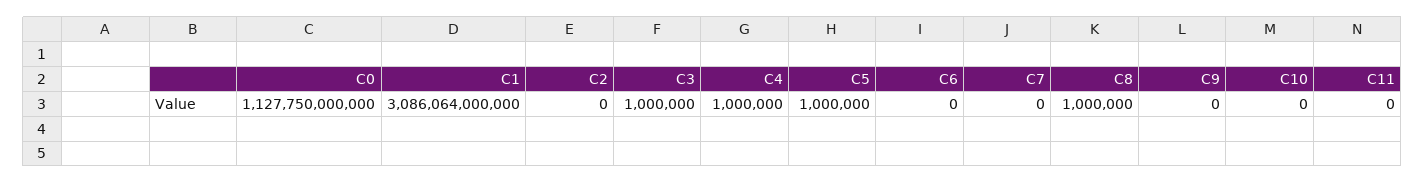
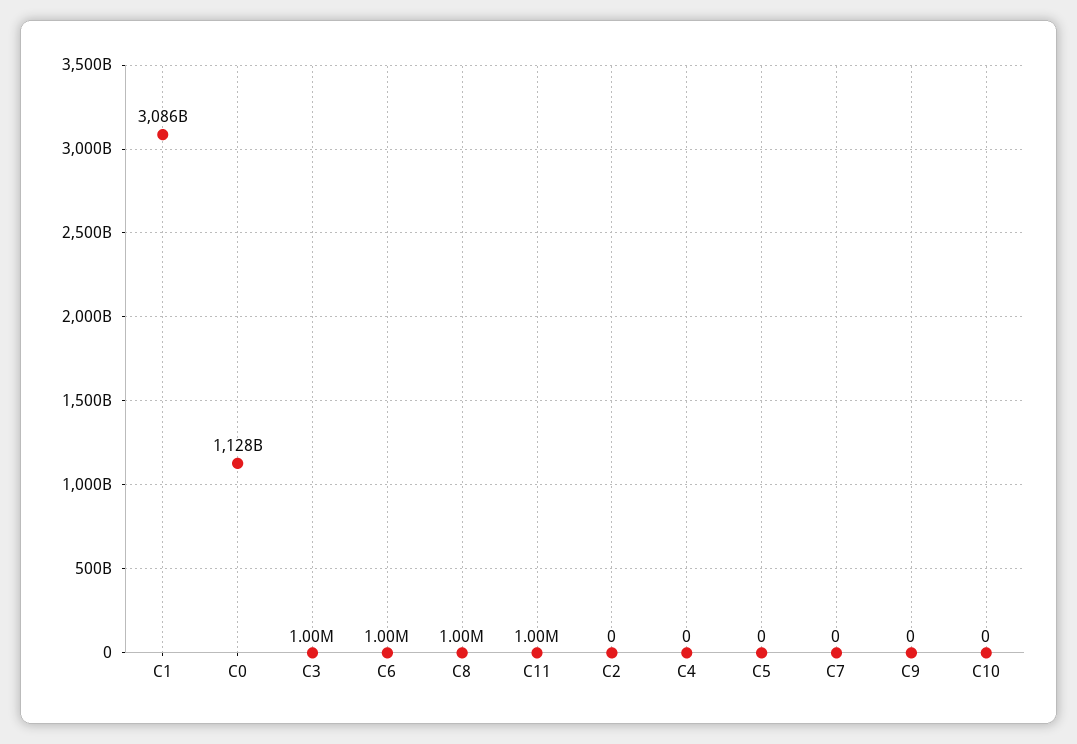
  {
    "C0": 1127750000000,
    "C1": 3086064000000,
    "C2": 0,
    "C3": 1000000,
-   "C4": 1000000,
+   "C4": 0,
-   "C5": 1000000,
+   "C5": 0,
-   "C6": 0,
+   "C6": 1000000,
    "C7": 0,
    "C8": 1000000,
    "C9": 0,
    "C10": 0,
-   "C11": 0
+   "C11": 1000000
  }

